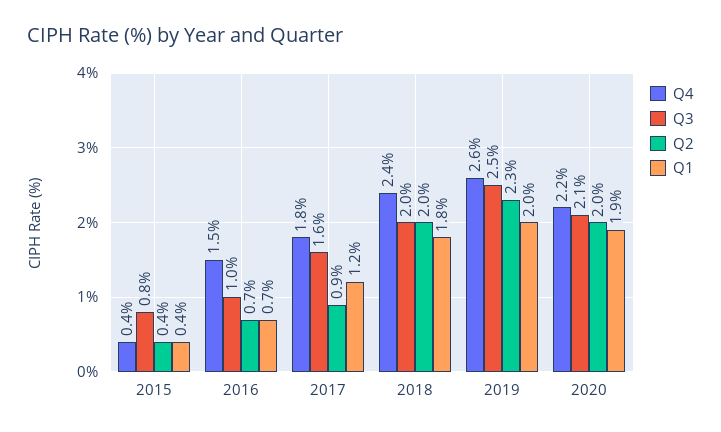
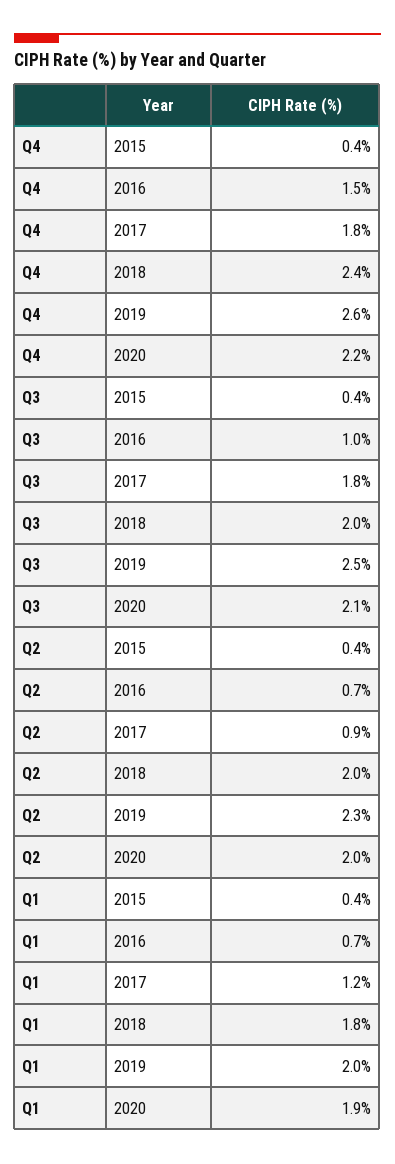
  {
    "Q4": {
      "2015": 0.4,
      "2016": 1.5,
      "2017": 1.8,
      "2018": 2.4,
      "2019": 2.6,
      "2020": 2.2
    },
    "Q3": {
-     "2015": 0.8,
+     "2015": 0.4,
      "2016": 1,
-     "2017": 1.6,
+     "2017": 1.8,
      "2018": 2,
      "2019": 2.5,
      "2020": 2.1
    },
    "Q2": {
      "2015": 0.4,
      "2016": 0.7,
      "2017": 0.9,
      "2018": 2,
      "2019": 2.3,
      "2020": 2
    },
    "Q1": {
      "2015": 0.4,
      "2016": 0.7,
      "2017": 1.2,
      "2018": 1.8,
      "2019": 2,
      "2020": 1.9
    }
  }

